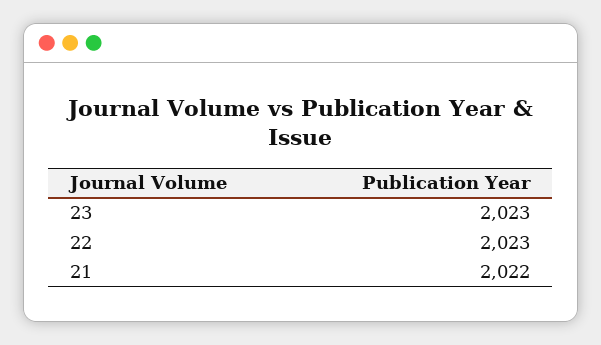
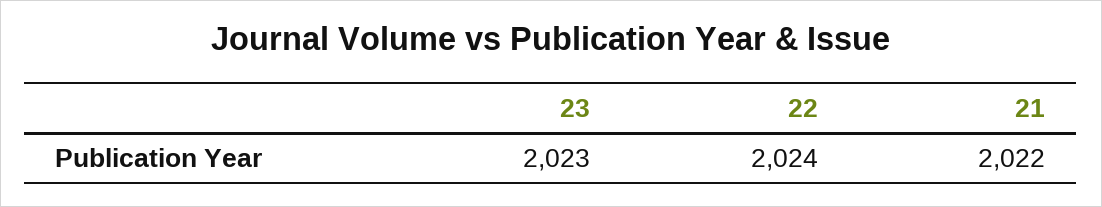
  {
    "23": 2023,
-   "22": 2023,
+   "22": 2024,
    "21": 2022
  }

